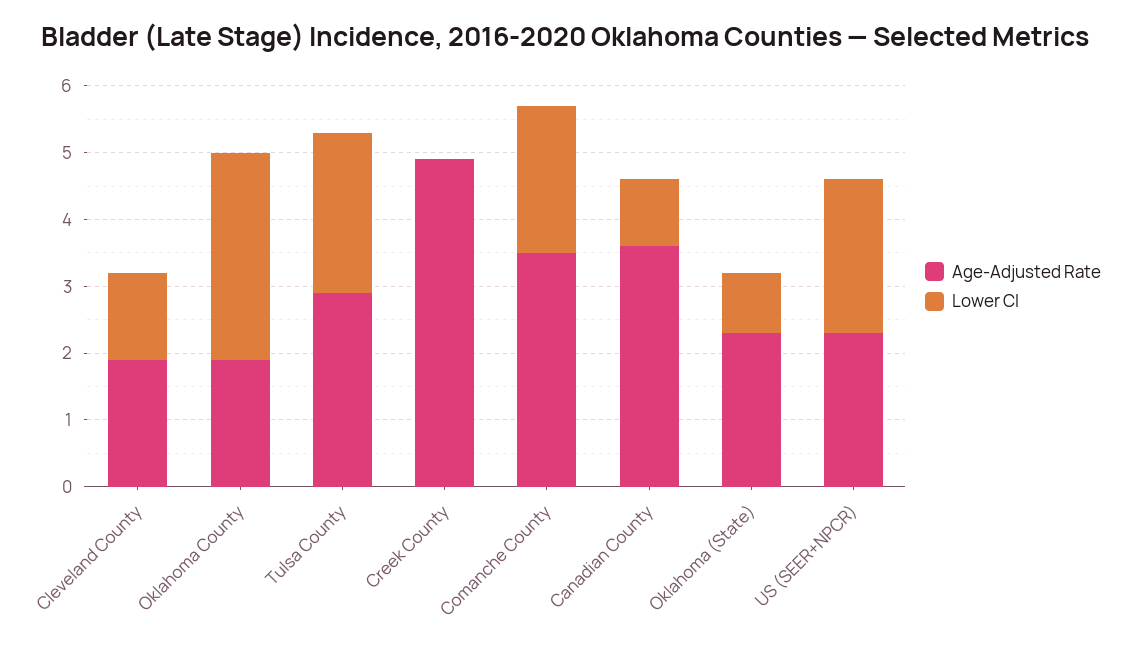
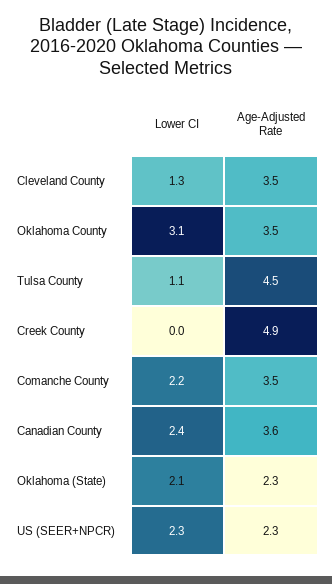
  {
    "Age-Adjusted Rate": {
-     "Cleveland County": 2,
+     "Cleveland County": 3.5,
-     "Oklahoma County": 2,
+     "Oklahoma County": 3.5,
-     "Tulsa County": 3,
+     "Tulsa County": 4.5,
      "Creek County": 4.9,
      "Comanche County": 3.5,
      "Canadian County": 3.6,
      "Oklahoma (State)": 2.3,
      "US (SEER+NPCR)": 2.3
    },
    "Lower CI": {
      "Cleveland County": 1.3,
      "Oklahoma County": 3.1,
-     "Tulsa County": 2.5,
+     "Tulsa County": 1.1,
      "Creek County": 0,
      "Comanche County": 2.2,
-     "Canadian County": 1,
+     "Canadian County": 2.4,
-     "Oklahoma (State)": 1,
+     "Oklahoma (State)": 2.1,
      "US (SEER+NPCR)": 2.3
    }
  }

